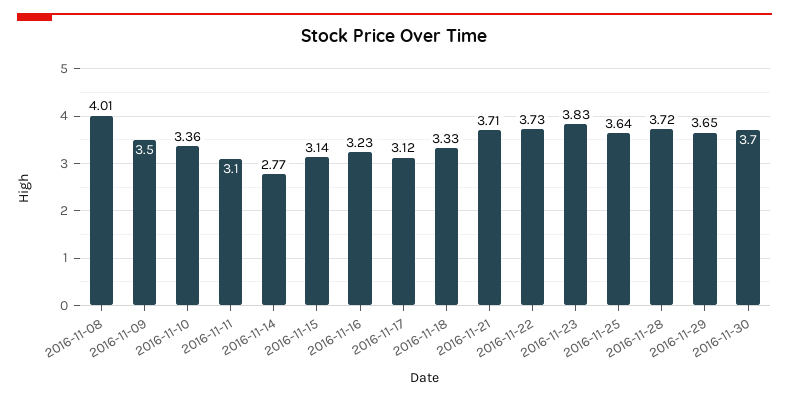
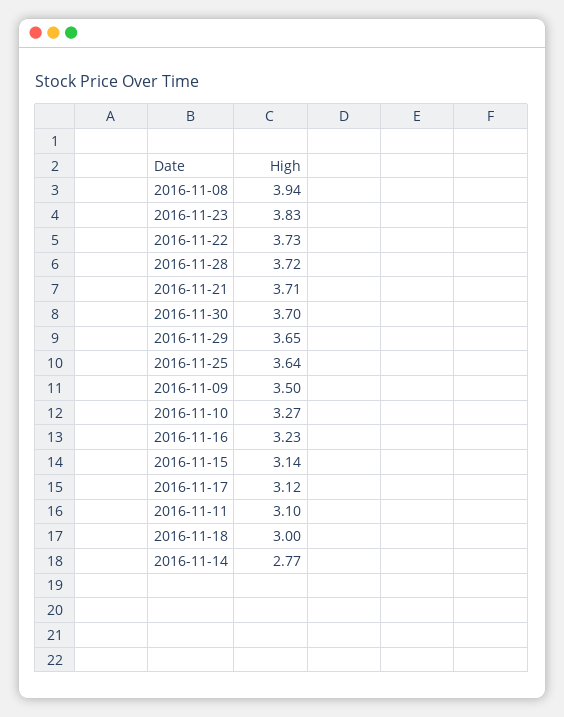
  {
-   "2016-11-08": 4.01,
+   "2016-11-08": 3.94,
    "2016-11-09": 3.5,
-   "2016-11-10": 3.36,
+   "2016-11-10": 3.27,
    "2016-11-11": 3.1,
    "2016-11-14": 2.77,
    "2016-11-15": 3.14,
    "2016-11-16": 3.23,
    "2016-11-17": 3.12,
-   "2016-11-18": 3.33,
+   "2016-11-18": 3,
    "2016-11-21": 3.71,
    "2016-11-22": 3.73,
    "2016-11-23": 3.83,
    "2016-11-25": 3.64,
    "2016-11-28": 3.72,
    "2016-11-29": 3.65,
    "2016-11-30": 3.7
  }

